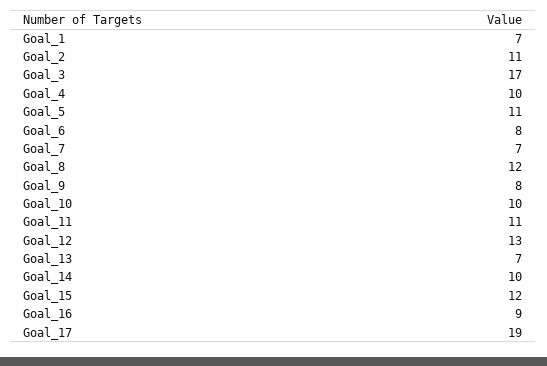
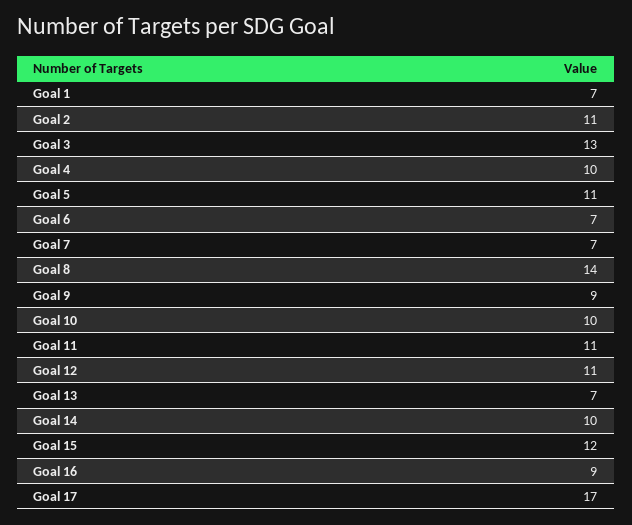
  {
    "Goal_1": 7,
    "Goal_2": 11,
-   "Goal_3": 17,
+   "Goal_3": 13,
    "Goal_4": 10,
    "Goal_5": 11,
-   "Goal_6": 8,
+   "Goal_6": 7,
    "Goal_7": 7,
-   "Goal_8": 12,
+   "Goal_8": 14,
-   "Goal_9": 8,
+   "Goal_9": 9,
    "Goal_10": 10,
    "Goal_11": 11,
-   "Goal_12": 13,
+   "Goal_12": 11,
    "Goal_13": 7,
    "Goal_14": 10,
    "Goal_15": 12,
    "Goal_16": 9,
-   "Goal_17": 19
+   "Goal_17": 17
  }

